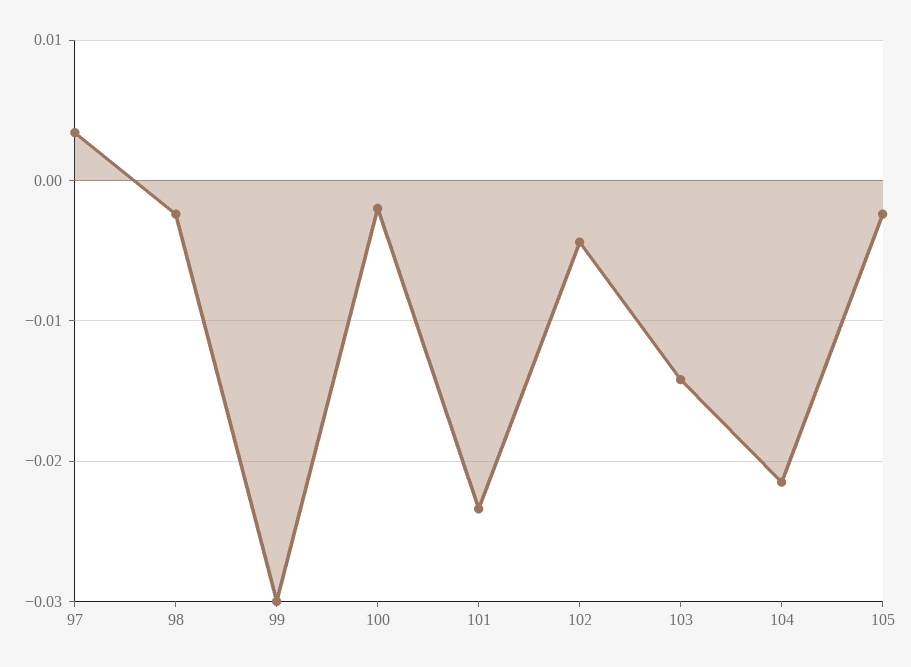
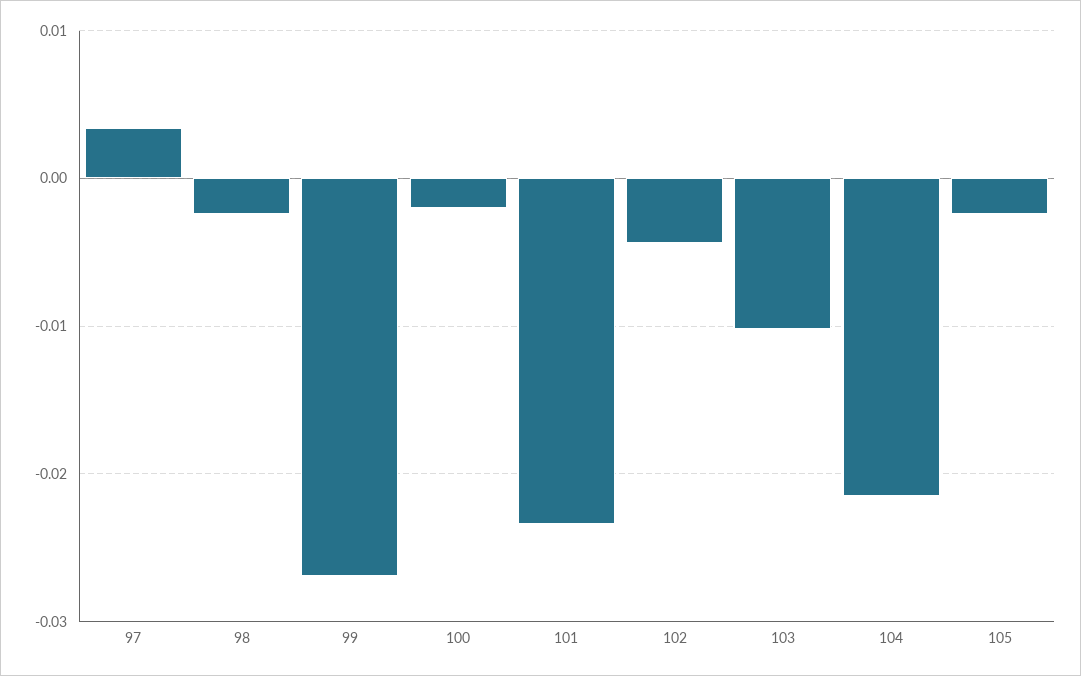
  {
    "97": 0.003,
    "98": -0.002,
-   "99": -0.03,
+   "99": -0.027,
    "100": -0.002,
    "101": -0.023,
    "102": -0.004,
-   "103": -0.014,
+   "103": -0.01,
    "104": -0.022,
    "105": -0.002
  }

